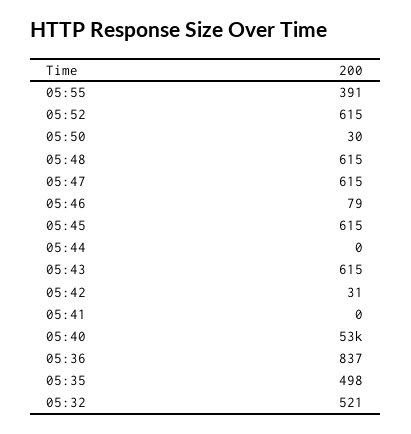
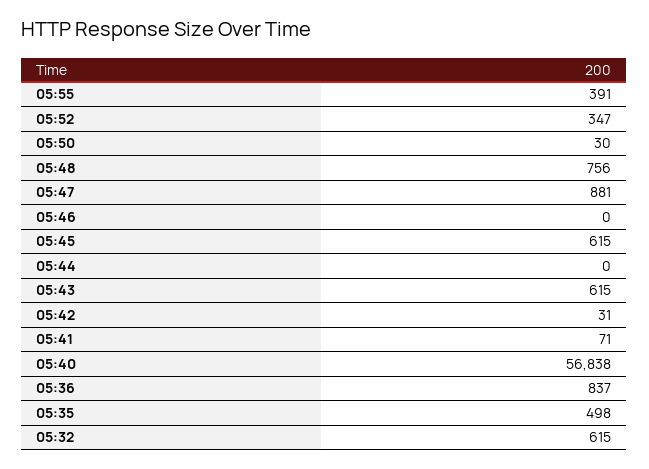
  {
    "05:55": 391,
-   "05:52": 615,
+   "05:52": 347,
    "05:50": 30,
-   "05:48": 615,
+   "05:48": 756,
-   "05:47": 615,
+   "05:47": 881,
-   "05:46": 79,
+   "05:46": 0,
    "05:45": 615,
    "05:44": 0,
    "05:43": 615,
    "05:42": 31,
-   "05:41": 0,
+   "05:41": 71,
-   "05:40": 53000,
+   "05:40": 56838,
    "05:36": 837,
    "05:35": 498,
-   "05:32": 521
+   "05:32": 615
  }

